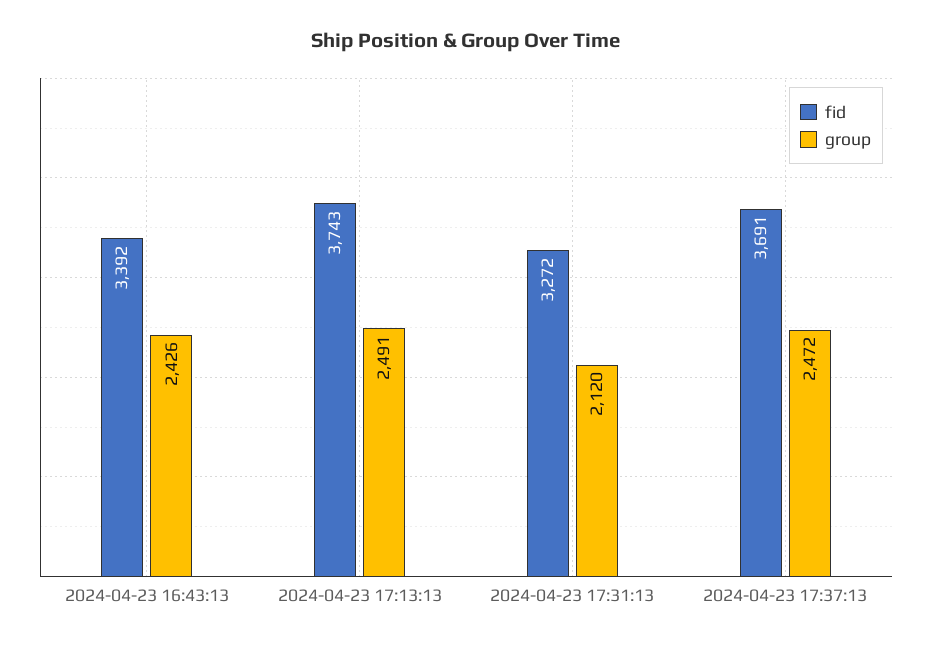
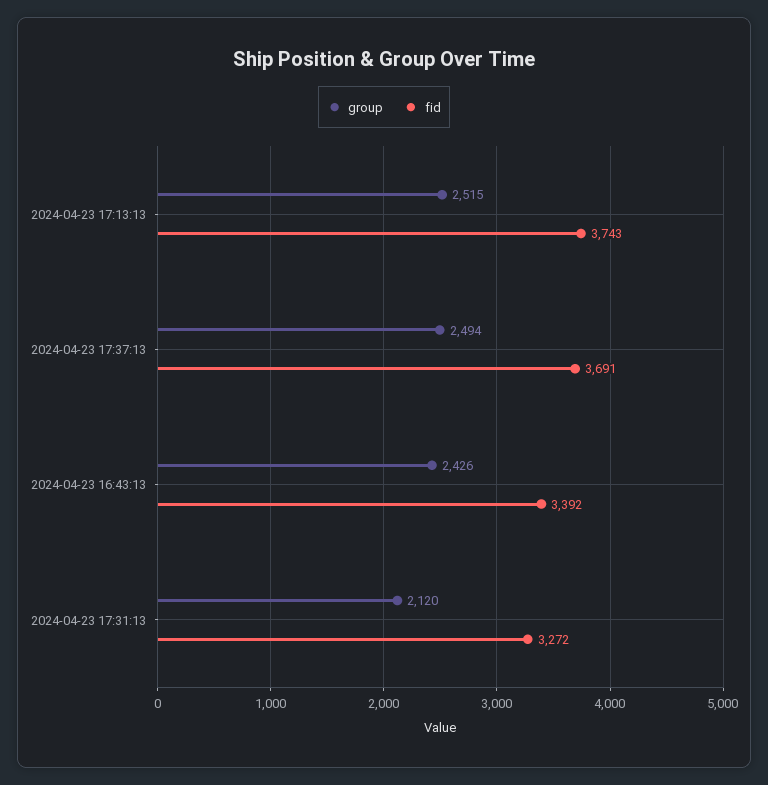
  {
    "fid": {
      "2024-04-23 16:43:13": 3392,
      "2024-04-23 17:13:13": 3743,
      "2024-04-23 17:31:13": 3272,
      "2024-04-23 17:37:13": 3691
    },
    "group": {
      "2024-04-23 16:43:13": 2426,
-     "2024-04-23 17:13:13": 2491,
+     "2024-04-23 17:13:13": 2515,
      "2024-04-23 17:31:13": 2120,
-     "2024-04-23 17:37:13": 2472
+     "2024-04-23 17:37:13": 2494
    }
  }

